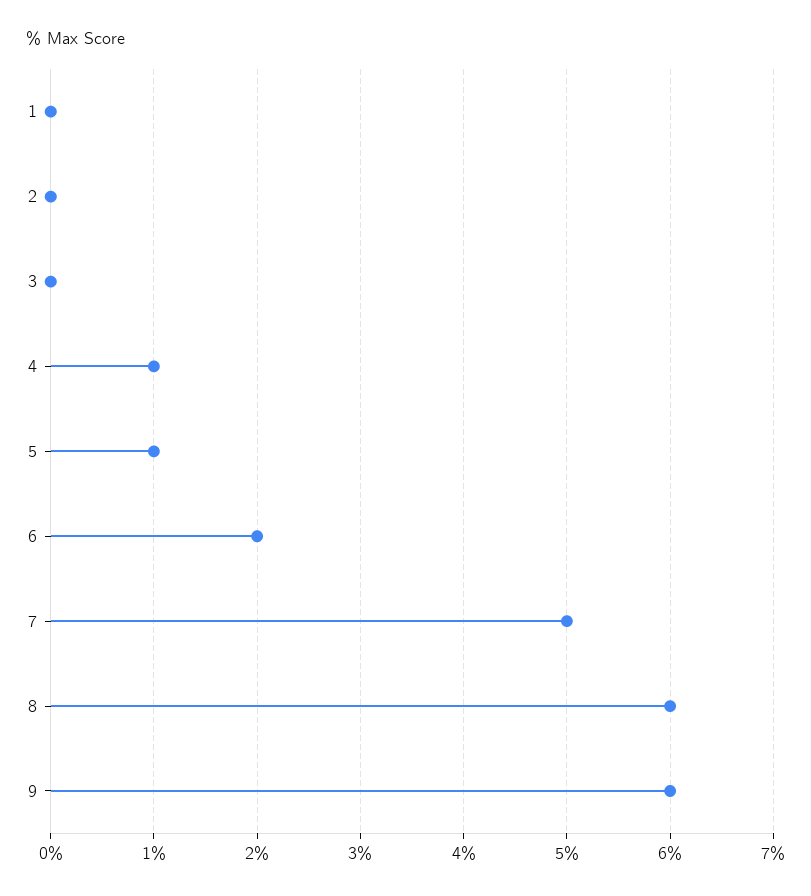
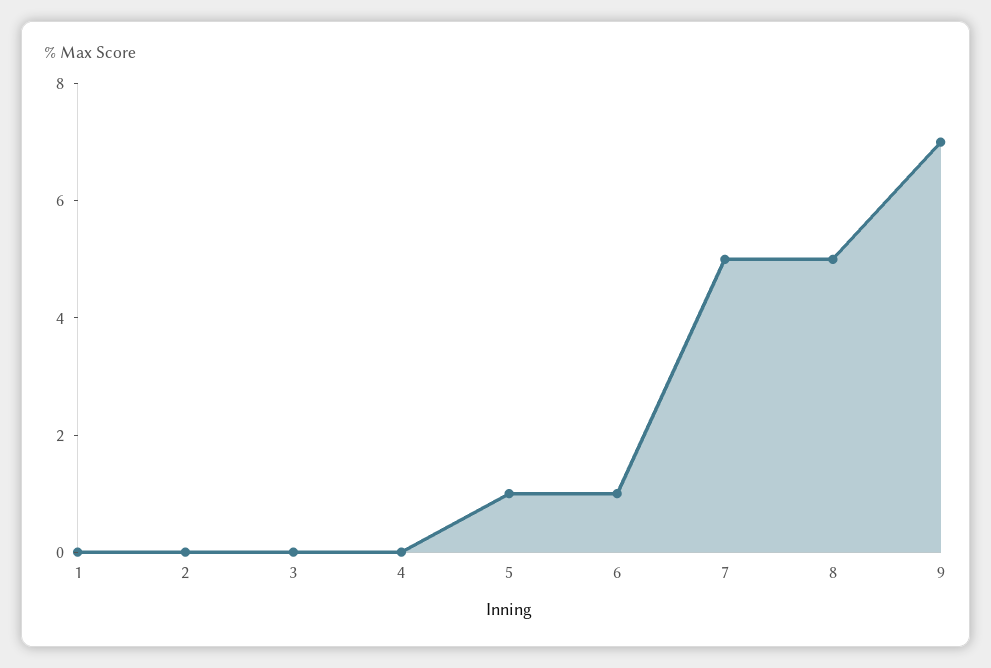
  {
    "1": 0,
    "2": 0,
    "3": 0,
-   "4": 1,
+   "4": 0,
    "5": 1,
-   "6": 2,
+   "6": 1,
    "7": 5,
-   "8": 6,
+   "8": 5,
-   "9": 6
+   "9": 7
  }

